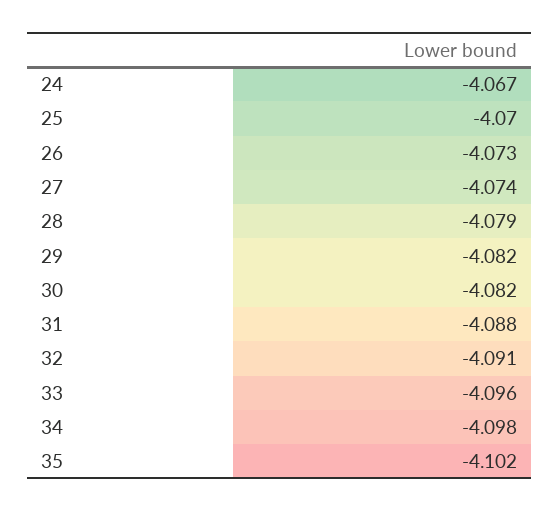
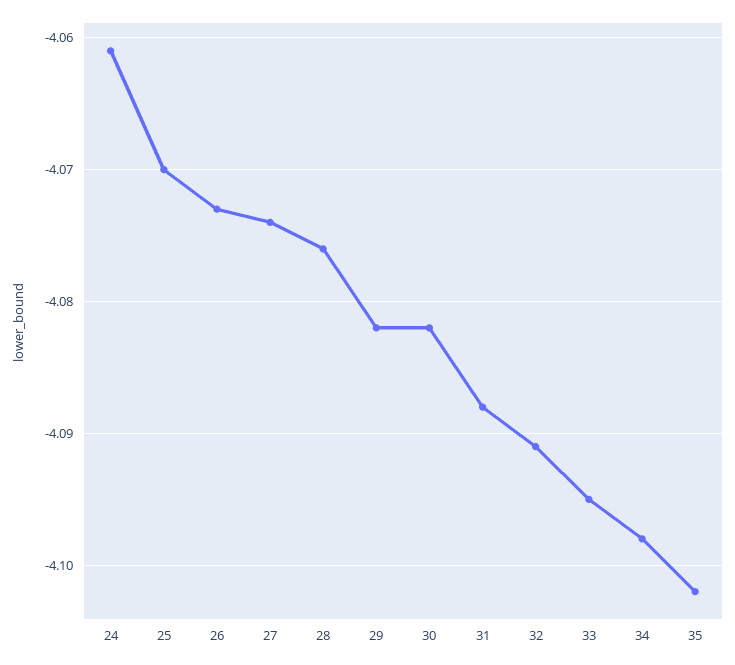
  {
-   "24": -4.067,
+   "24": -4.061,
    "25": -4.07,
    "26": -4.073,
    "27": -4.074,
-   "28": -4.079,
+   "28": -4.076,
    "29": -4.082,
    "30": -4.082,
    "31": -4.088,
    "32": -4.091,
-   "33": -4.096,
+   "33": -4.095,
    "34": -4.098,
    "35": -4.102
  }

